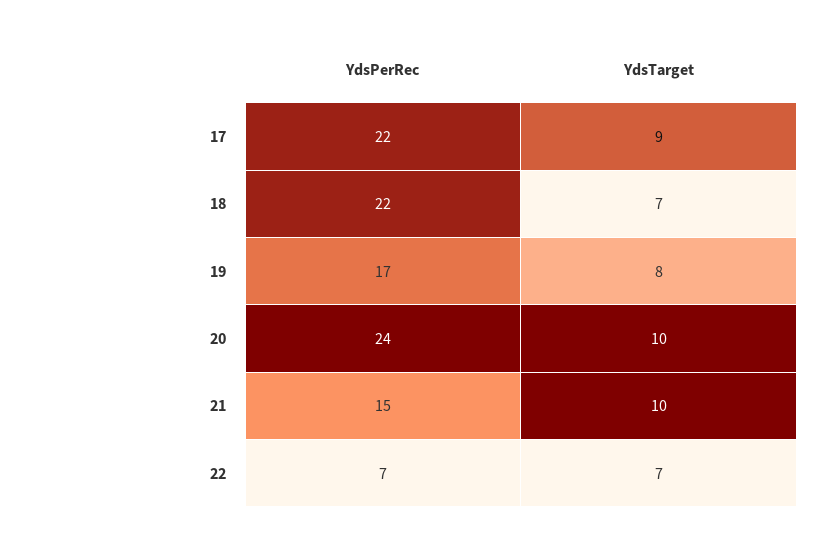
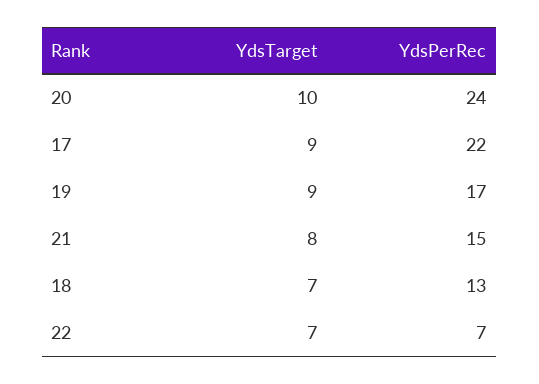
  {
    "YdsPerRec": {
      "17": 22,
-     "18": 22,
+     "18": 13,
      "19": 17,
      "20": 24,
      "21": 15,
      "22": 7
    },
    "YdsTarget": {
      "17": 9,
      "18": 7,
-     "19": 8,
+     "19": 9,
      "20": 10,
-     "21": 10,
+     "21": 8,
      "22": 7
    }
  }

